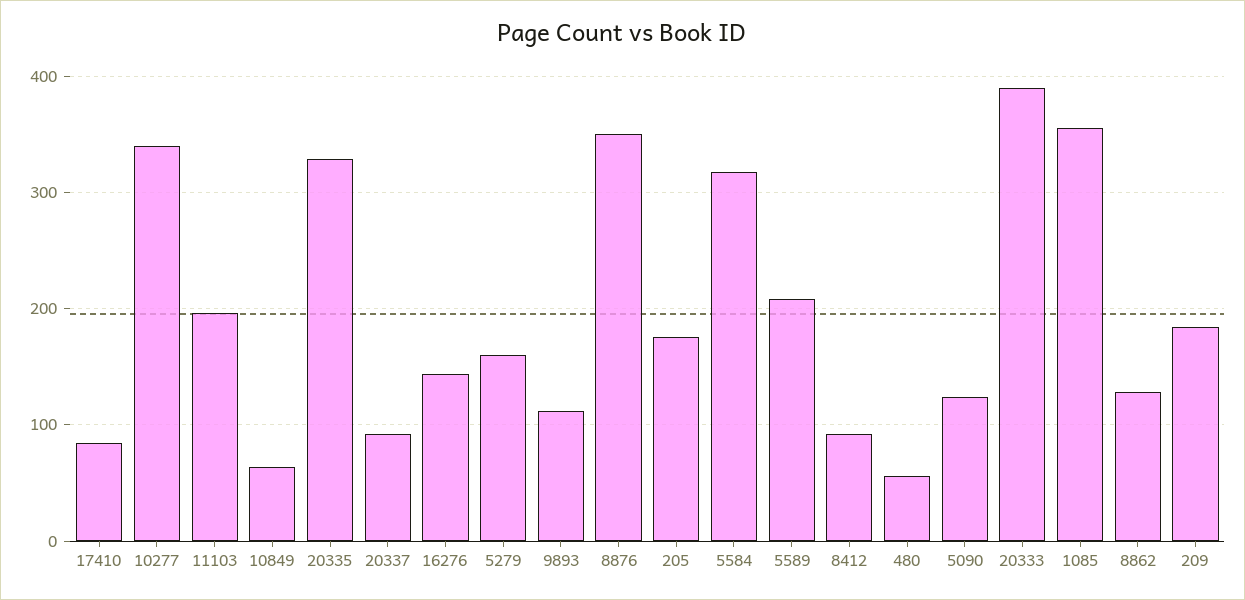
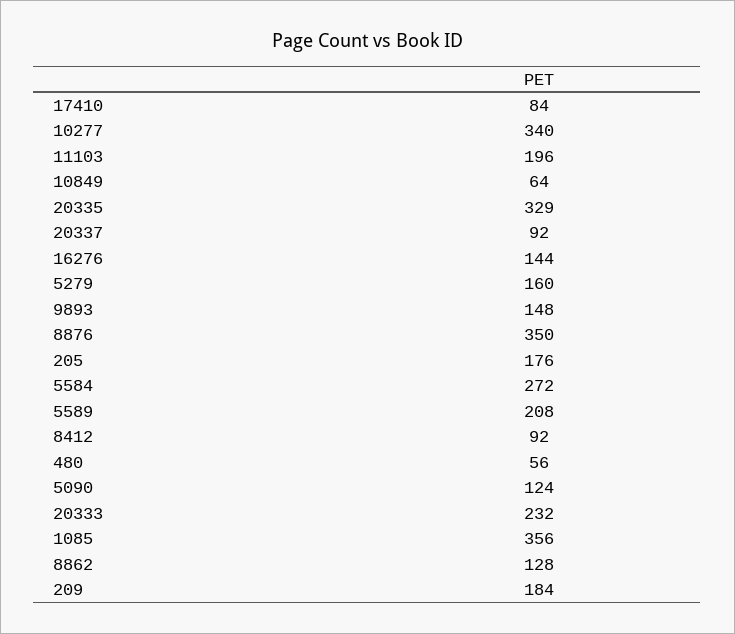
  {
    "17410": 84,
    "10277": 340,
    "11103": 196,
    "10849": 64,
    "20335": 329,
    "20337": 92,
    "16276": 144,
    "5279": 160,
-   "9893": 110,
+   "9893": 148,
    "8876": 350,
    "205": 176,
-   "5584": 320,
+   "5584": 272,
    "5589": 208,
    "8412": 92,
    "480": 56,
    "5090": 124,
-   "20333": 390,
+   "20333": 232,
    "1085": 356,
    "8862": 128,
    "209": 184
  }

